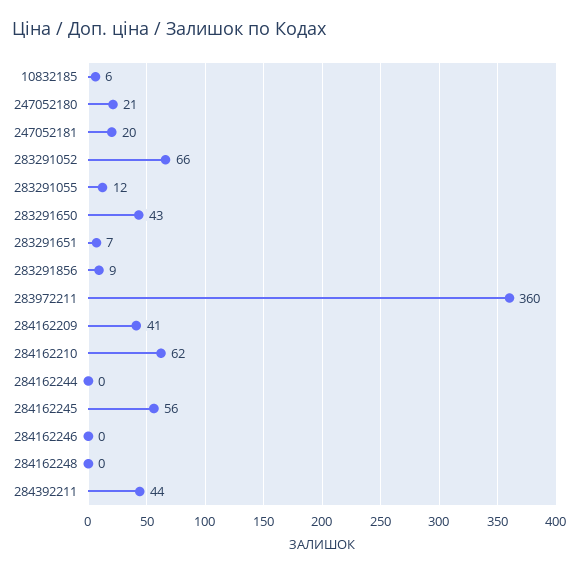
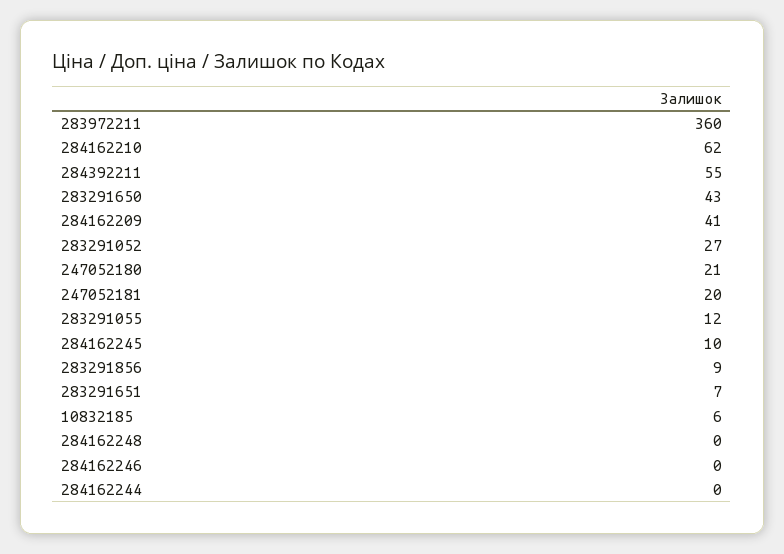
  {
    "10832185": 6,
    "247052180": 21,
    "247052181": 20,
-   "283291052": 66,
+   "283291052": 27,
    "283291055": 12,
    "283291650": 43,
    "283291651": 7,
    "283291856": 9,
    "283972211": 360,
    "284162209": 41,
    "284162210": 62,
    "284162244": 0,
-   "284162245": 56,
+   "284162245": 10,
    "284162246": 0,
    "284162248": 0,
-   "284392211": 44
+   "284392211": 55
  }

